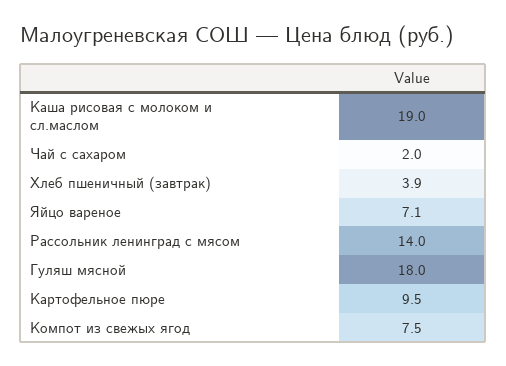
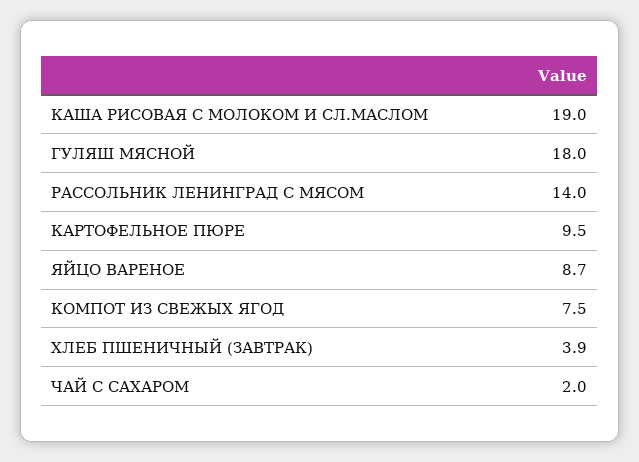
  {
    "Каша рисовая с молоком и сл.маслом": 19,
    "Чай с сахаром": 2,
    "Хлеб пшеничный (завтрак)": 3.9,
-   "Яйцо вареное": 7.1,
+   "Яйцо вареное": 8.7,
    "Рассольник ленинград с мясом": 14,
    "Гуляш мясной": 18,
    "Картофельное пюре": 9.5,
    "Компот из свежых ягод": 7.5
  }

